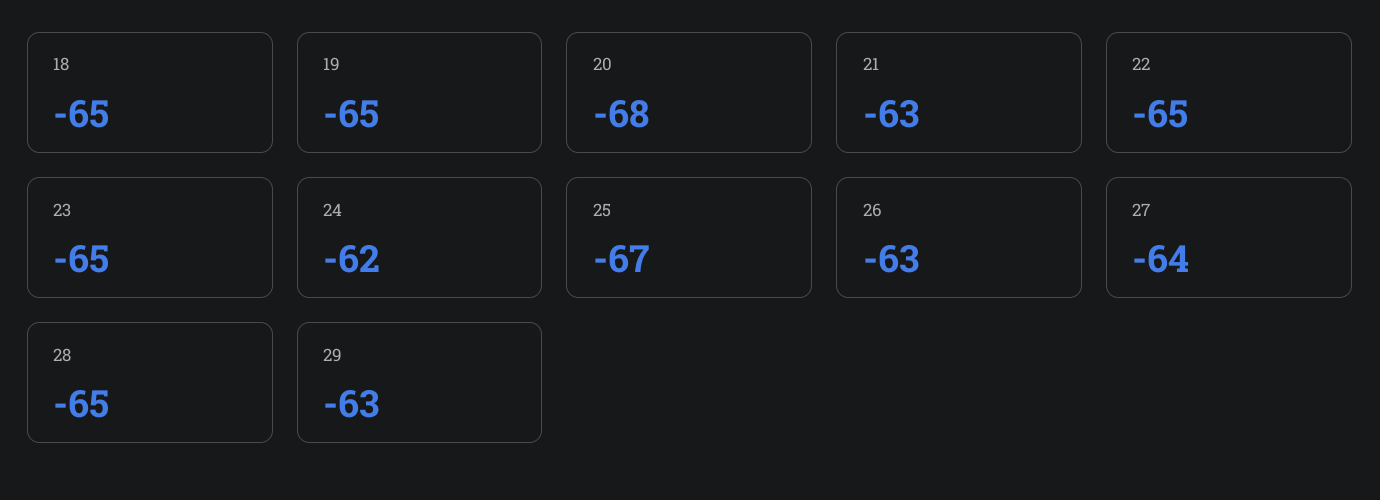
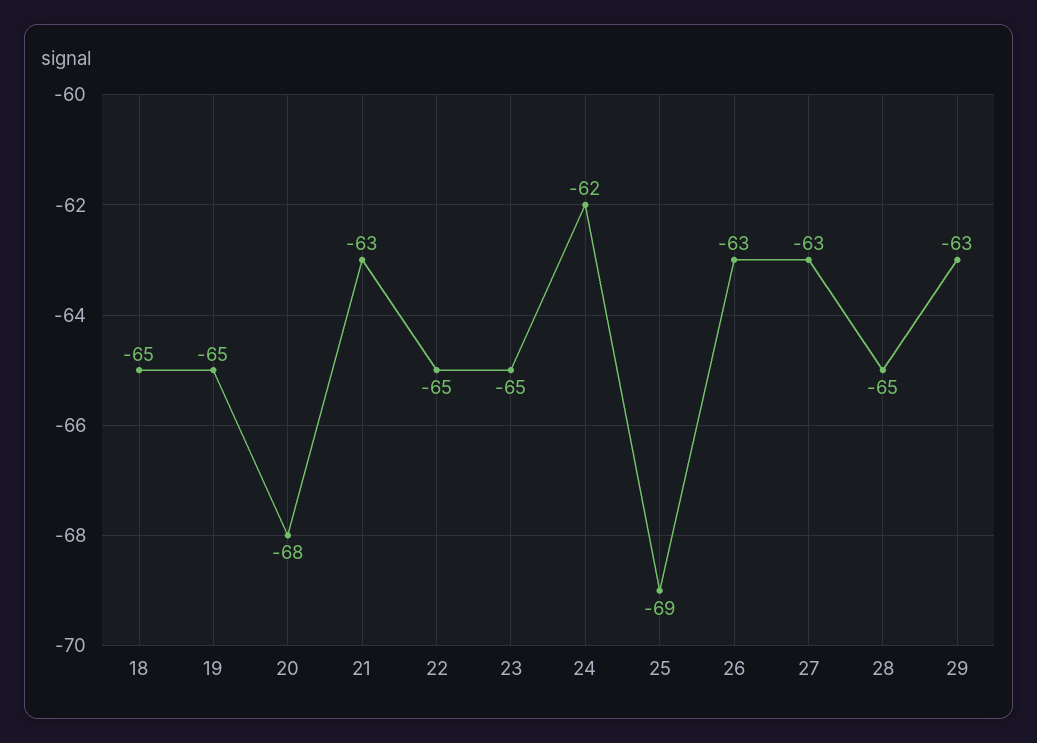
  {
    "18": -65,
    "19": -65,
    "20": -68,
    "21": -63,
    "22": -65,
    "23": -65,
    "24": -62,
-   "25": -67,
+   "25": -69,
    "26": -63,
-   "27": -64,
+   "27": -63,
    "28": -65,
    "29": -63
  }

